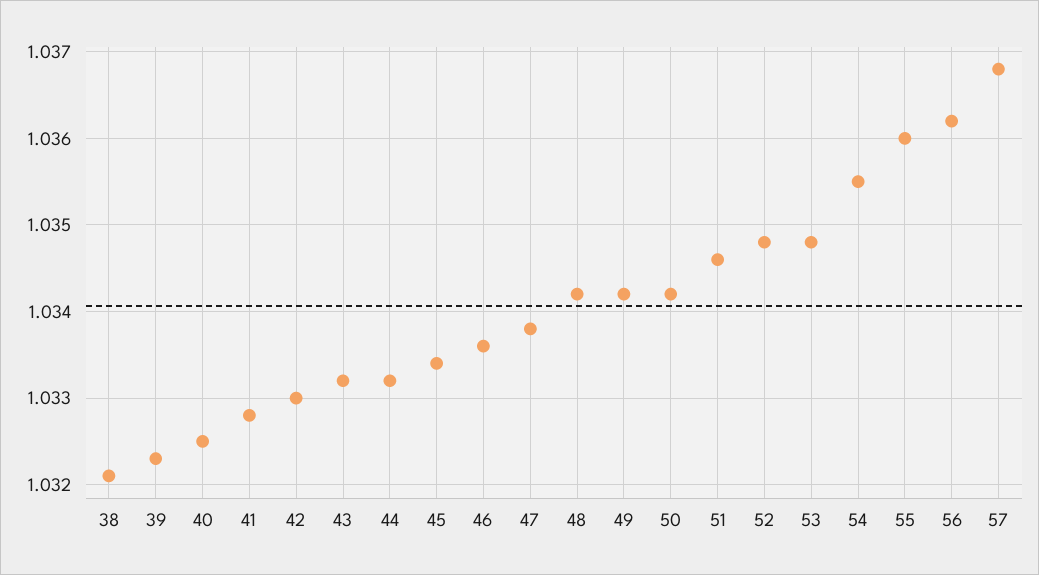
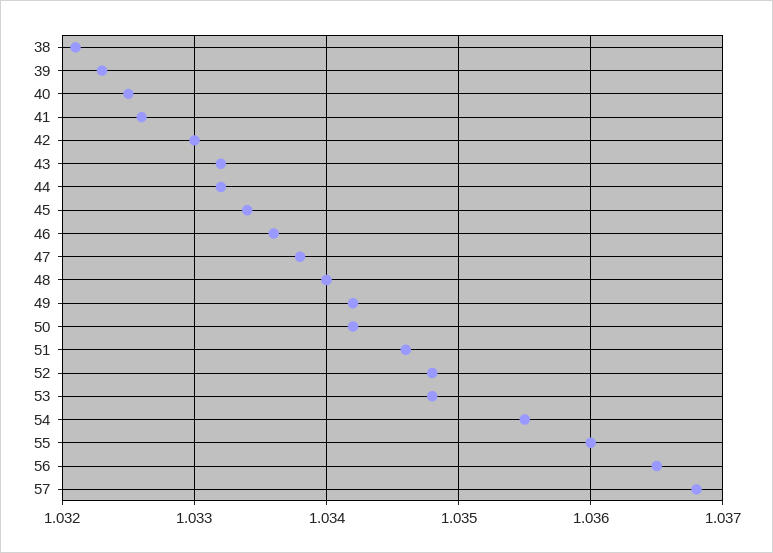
  {
    "38": 1.0321,
    "39": 1.0323,
    "40": 1.0325,
-   "41": 1.0328,
+   "41": 1.0326,
    "42": 1.033,
    "43": 1.0332,
    "44": 1.0332,
    "45": 1.0334,
    "46": 1.0336,
    "47": 1.0338,
-   "48": 1.0342,
+   "48": 1.034,
    "49": 1.0342,
    "50": 1.0342,
    "51": 1.0346,
    "52": 1.0348,
    "53": 1.0348,
    "54": 1.0355,
    "55": 1.036,
-   "56": 1.0362,
+   "56": 1.0365,
    "57": 1.0368
  }

